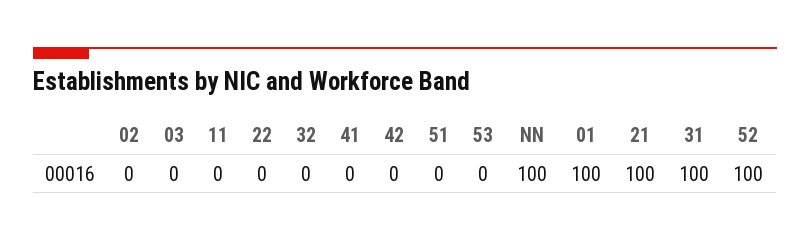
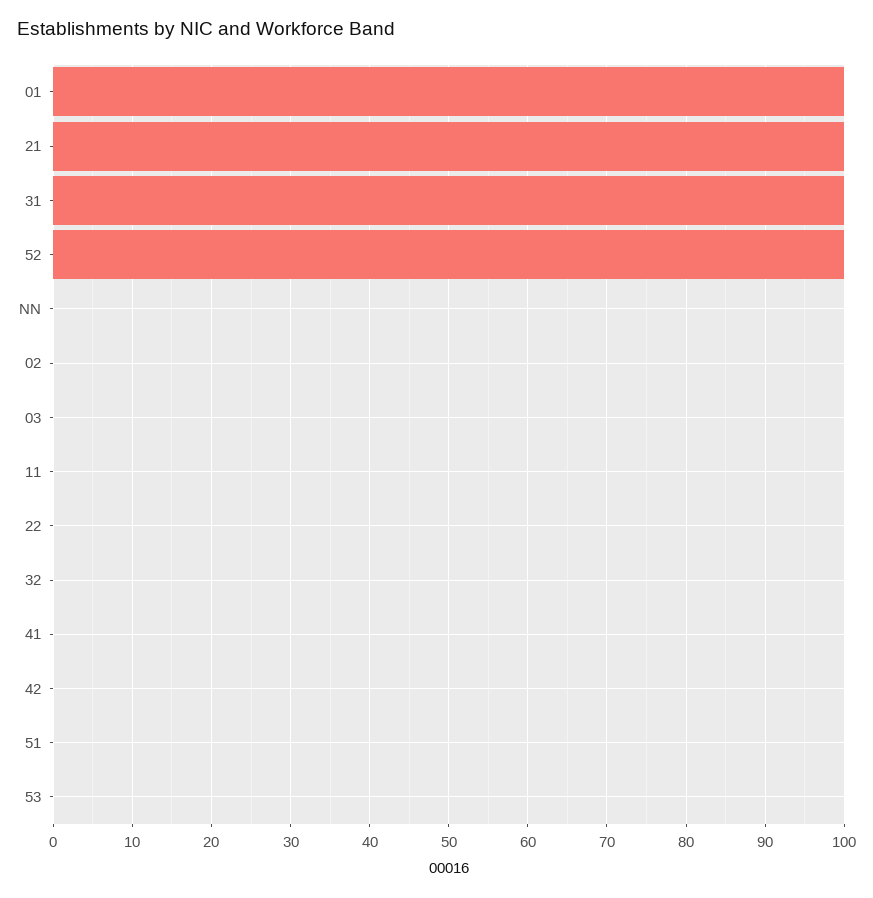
  {
    "02": 0,
    "03": 0,
    "11": 0,
    "22": 0,
    "32": 0,
    "41": 0,
    "42": 0,
    "51": 0,
    "53": 0,
-   "NN": 100,
+   "NN": 0,
    "01": 100,
    "21": 100,
    "31": 100,
    "52": 100
  }

